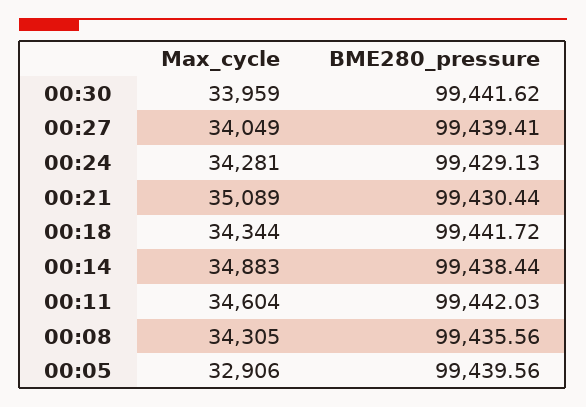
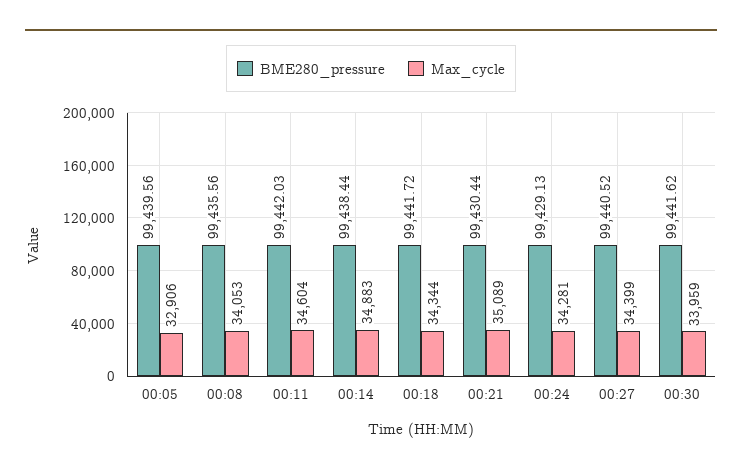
  {
    "Max_cycle": {
      "00:30": 33959,
-     "00:27": 34049,
+     "00:27": 34399,
      "00:24": 34281,
      "00:21": 35089,
      "00:18": 34344,
      "00:14": 34883,
      "00:11": 34604,
-     "00:08": 34305,
+     "00:08": 34053,
      "00:05": 32906
    },
    "BME280_pressure": {
      "00:30": 99441.62,
-     "00:27": 99439.41,
+     "00:27": 99440.52,
      "00:24": 99429.13,
      "00:21": 99430.44,
      "00:18": 99441.72,
      "00:14": 99438.44,
      "00:11": 99442.03,
      "00:08": 99435.56,
      "00:05": 99439.56
    }
  }

